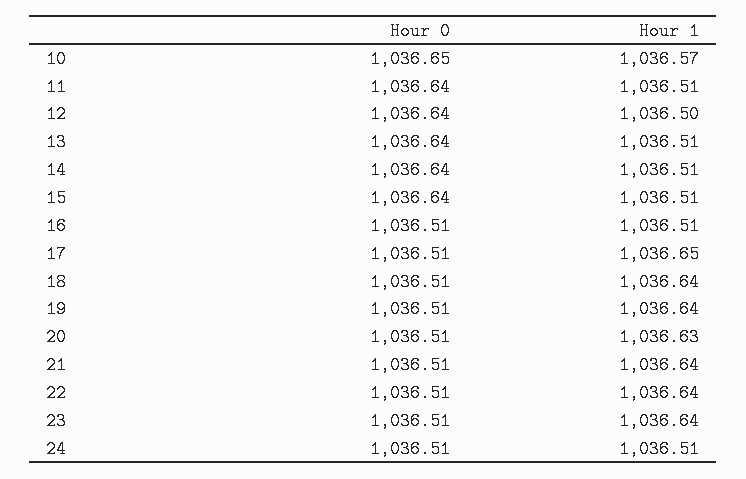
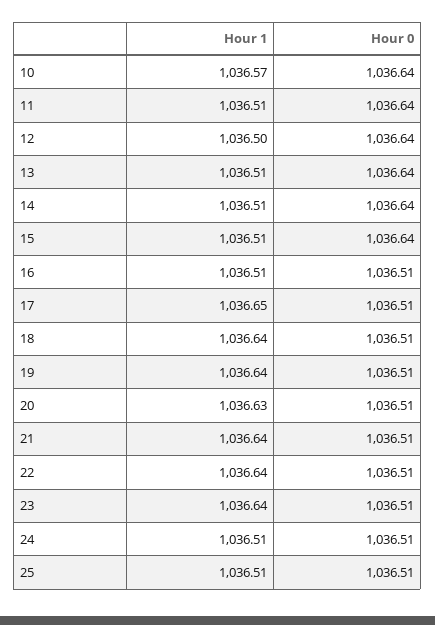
  {
    "Hour 0": {
-     "10": 1036.65,
+     "10": 1036.64,
      "11": 1036.64,
      "12": 1036.64,
      "13": 1036.64,
      "14": 1036.64,
      "15": 1036.64,
      "16": 1036.51,
      "17": 1036.51,
      "18": 1036.51,
      "19": 1036.51,
      "20": 1036.51,
      "21": 1036.51,
      "22": 1036.51,
      "23": 1036.51,
-     "24": 1036.51
+     "24": 1036.51,
+     "25": 1036.51
    },
    "Hour 1": {
      "10": 1036.57,
      "11": 1036.51,
      "12": 1036.5,
      "13": 1036.51,
      "14": 1036.51,
      "15": 1036.51,
      "16": 1036.51,
      "17": 1036.65,
      "18": 1036.64,
      "19": 1036.64,
      "20": 1036.63,
      "21": 1036.64,
      "22": 1036.64,
      "23": 1036.64,
-     "24": 1036.51
+     "24": 1036.51,
+     "25": 1036.51
    }
  }

